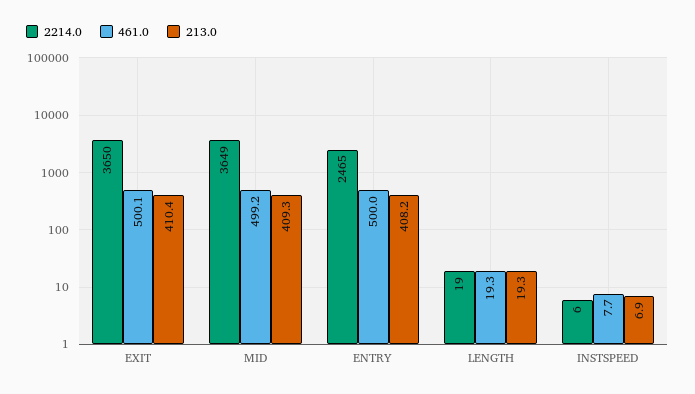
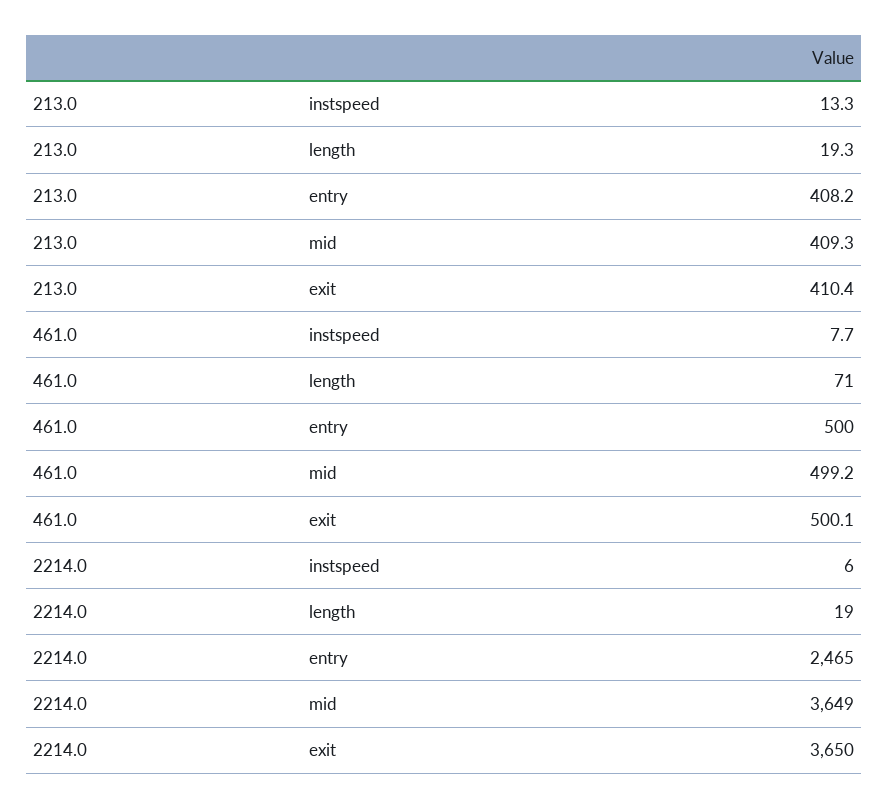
  {
    "2214.0": {
      "EXIT": 3650,
      "MID": 3649,
      "ENTRY": 2465,
      "LENGTH": 19,
      "INSTSPEED": 6
    },
    "461.0": {
      "EXIT": 500.1,
      "MID": 499.2,
      "ENTRY": 500,
-     "LENGTH": 19.3,
+     "LENGTH": 71,
      "INSTSPEED": 7.7
    },
    "213.0": {
      "EXIT": 410.4,
      "MID": 409.3,
      "ENTRY": 408.2,
      "LENGTH": 19.3,
-     "INSTSPEED": 6.9
+     "INSTSPEED": 13.3
    }
  }

